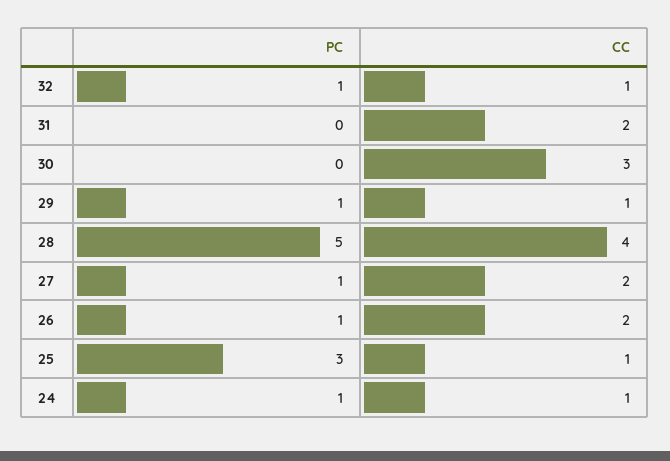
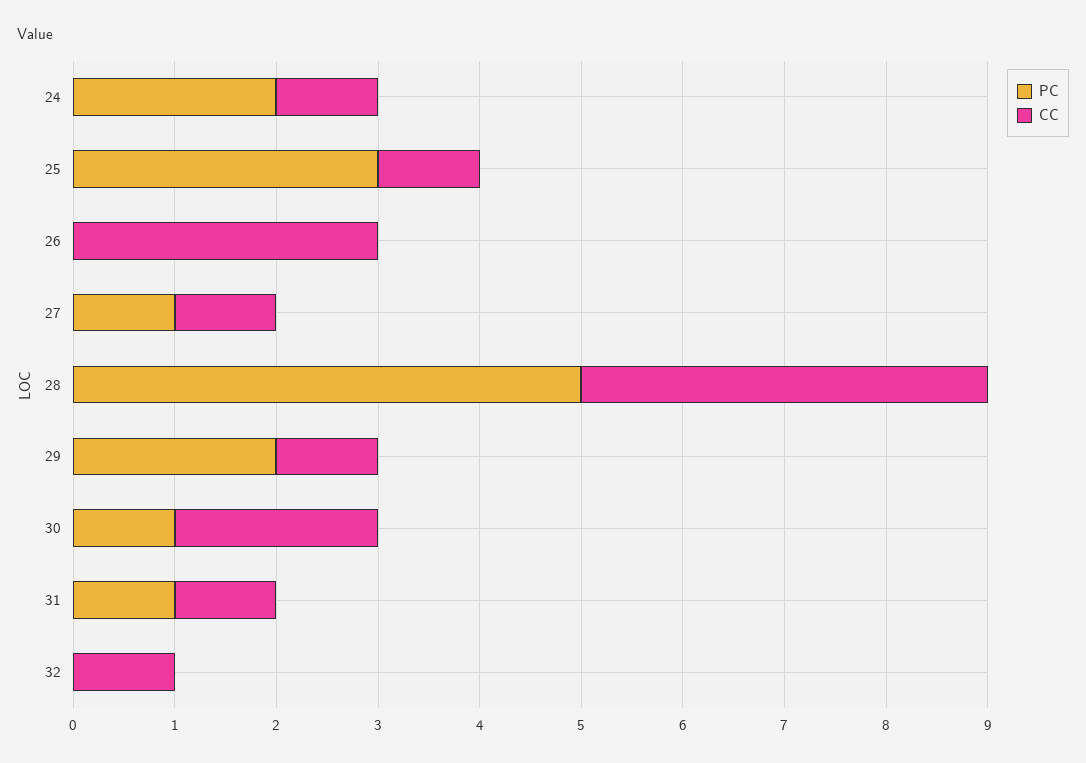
  {
    "PC": {
-     "32": 1,
+     "32": 0,
-     "31": 0,
+     "31": 1,
-     "30": 0,
+     "30": 1,
-     "29": 1,
+     "29": 2,
      "28": 5,
      "27": 1,
-     "26": 1,
+     "26": 0,
      "25": 3,
-     "24": 1
+     "24": 2
    },
    "CC": {
      "32": 1,
-     "31": 2,
+     "31": 1,
-     "30": 3,
+     "30": 2,
      "29": 1,
      "28": 4,
-     "27": 2,
+     "27": 1,
-     "26": 2,
+     "26": 3,
      "25": 1,
      "24": 1
    }
  }

